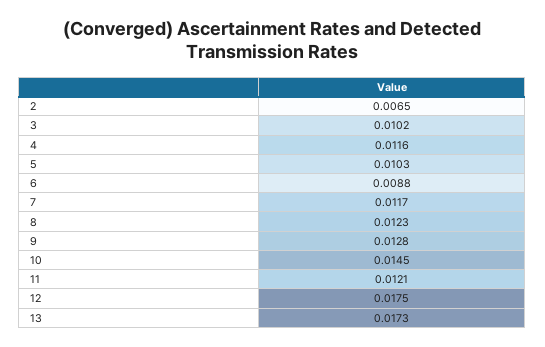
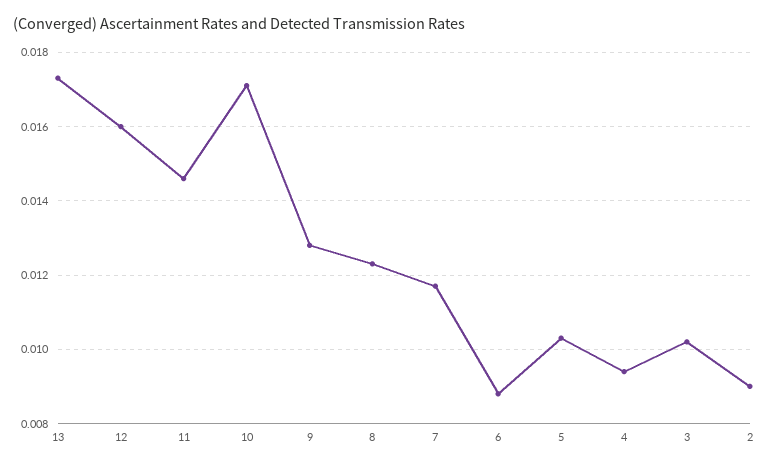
  {
-   "2": 0.0065,
+   "2": 0.009,
    "3": 0.0102,
-   "4": 0.0116,
+   "4": 0.0095,
    "5": 0.0103,
    "6": 0.0088,
    "7": 0.0117,
    "8": 0.0123,
    "9": 0.0128,
-   "10": 0.0145,
+   "10": 0.017,
-   "11": 0.0121,
+   "11": 0.0145,
-   "12": 0.0175,
+   "12": 0.016,
    "13": 0.0173
  }

